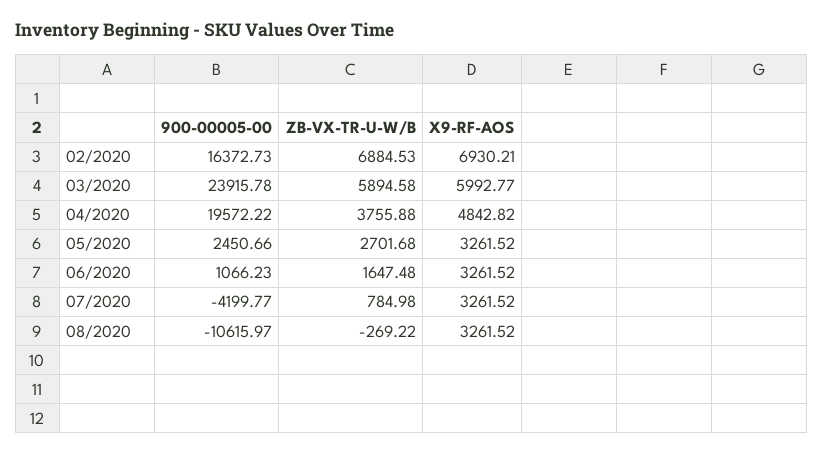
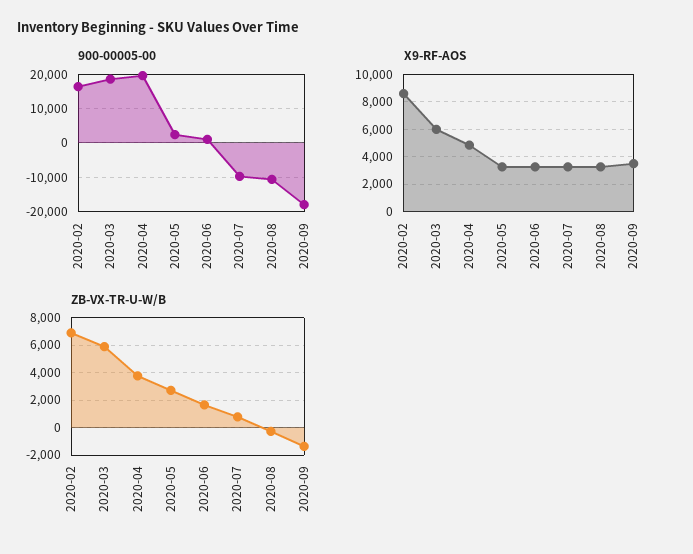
  {
    "900-00005-00": {
      "02/2020": 16372.73,
-     "03/2020": 23915.78,
+     "03/2020": 18000,
      "04/2020": 19572.22,
      "05/2020": 2450.66,
      "06/2020": 1066.23,
-     "07/2020": -4199.77,
+     "07/2020": -10000,
-     "08/2020": -10615.97
+     "08/2020": -10615.97,
+     "2020-09": -18000
    },
    "ZB-VX-TR-U-W/B": {
      "02/2020": 6884.53,
      "03/2020": 5894.58,
      "04/2020": 3755.88,
      "05/2020": 2701.68,
      "06/2020": 1647.48,
      "07/2020": 784.98,
-     "08/2020": -269.22
+     "08/2020": -269.22,
+     "2020-09": -1500
    },
    "X9-RF-AOS": {
-     "02/2020": 6930.21,
+     "02/2020": 8500,
      "03/2020": 5992.77,
      "04/2020": 4842.82,
      "05/2020": 3261.52,
      "06/2020": 3261.52,
      "07/2020": 3261.52,
-     "08/2020": 3261.52
+     "08/2020": 3261.52,
+     "2020-09": 3500
    }
  }

